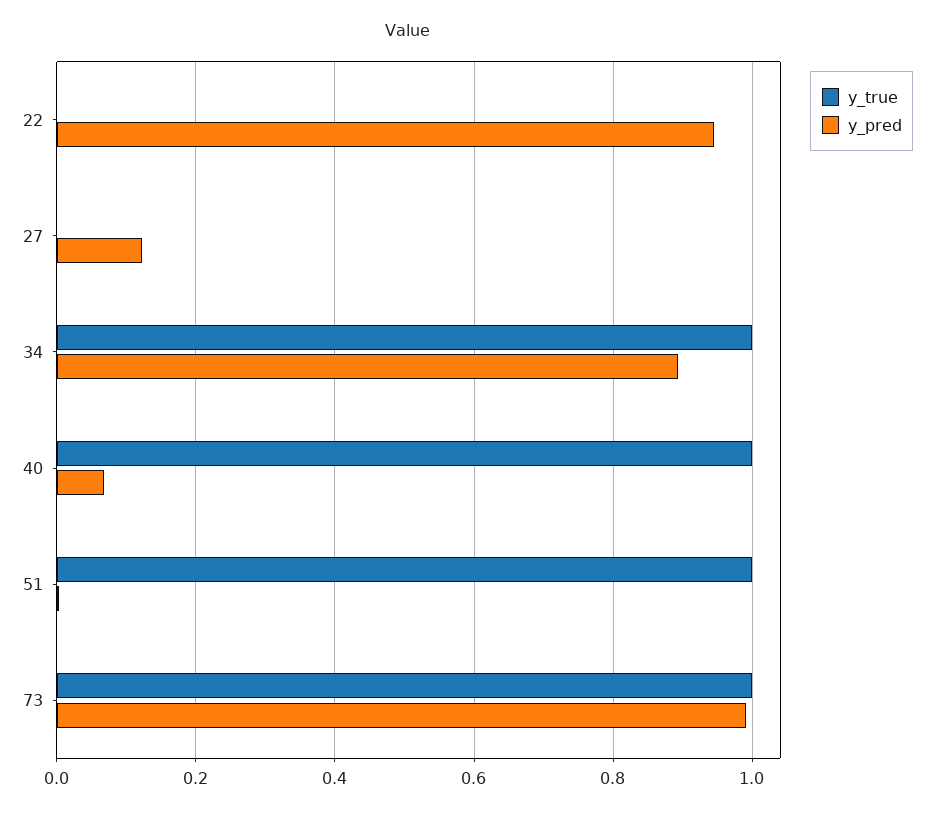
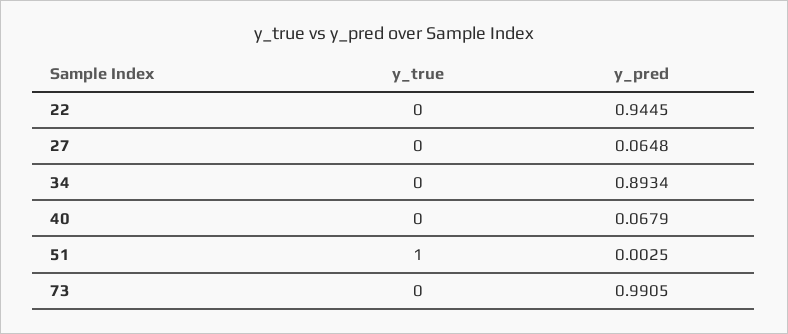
  {
    "y_true": {
      "22": 0,
      "27": 0,
-     "34": 1,
+     "34": 0,
-     "40": 1,
+     "40": 0,
      "51": 1,
-     "73": 1
+     "73": 0
    },
    "y_pred": {
      "22": 0.9445,
-     "27": 0.12,
+     "27": 0.0648,
      "34": 0.8934,
      "40": 0.0679,
      "51": 0.0025,
      "73": 0.9905
    }
  }

